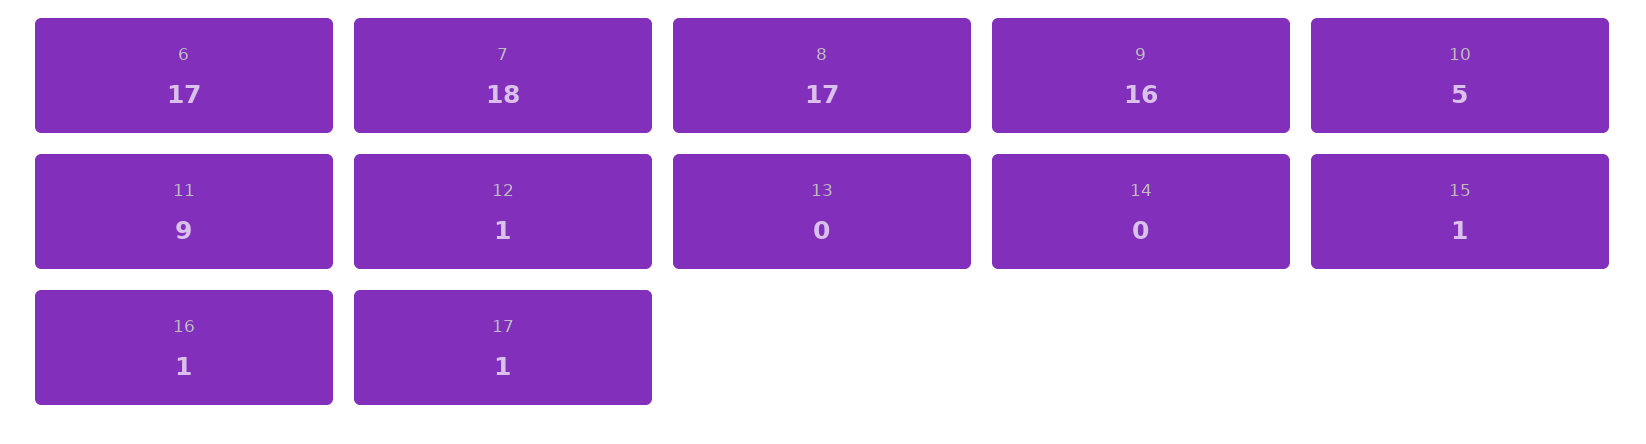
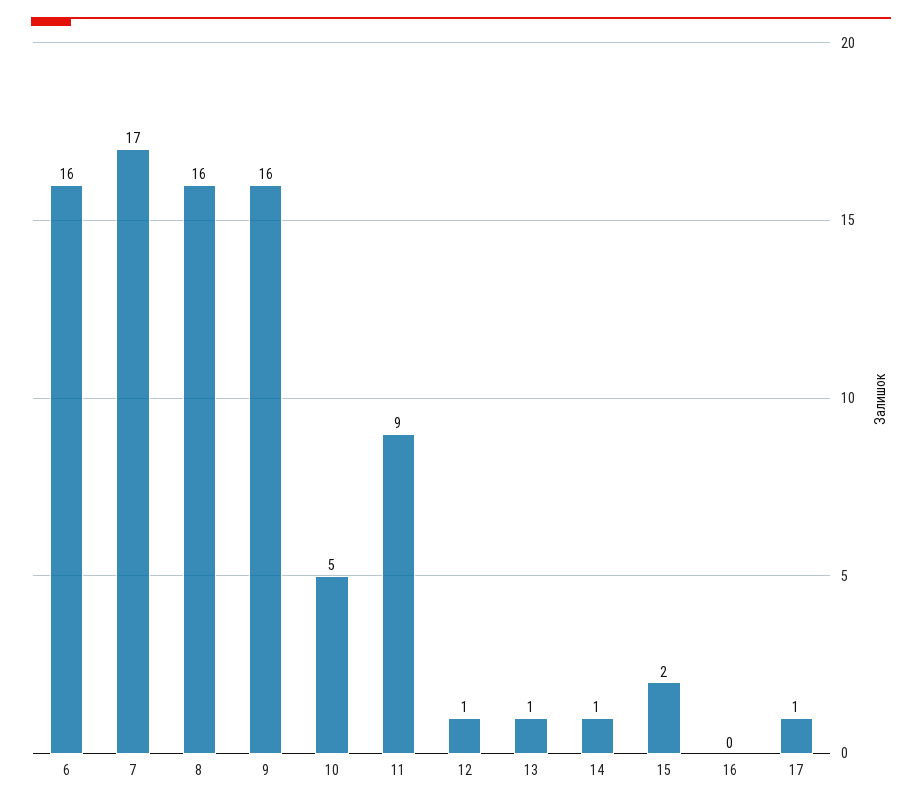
  {
-   "6": 17,
+   "6": 16,
-   "7": 18,
+   "7": 17,
-   "8": 17,
+   "8": 16,
    "9": 16,
    "10": 5,
    "11": 9,
    "12": 1,
-   "13": 0,
+   "13": 1,
-   "14": 0,
+   "14": 1,
-   "15": 1,
+   "15": 2,
-   "16": 1,
+   "16": 0,
    "17": 1
  }

